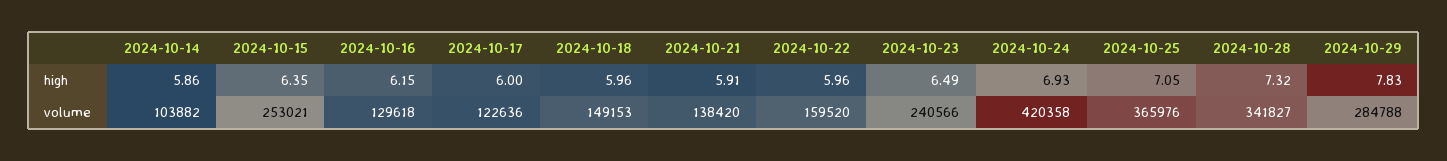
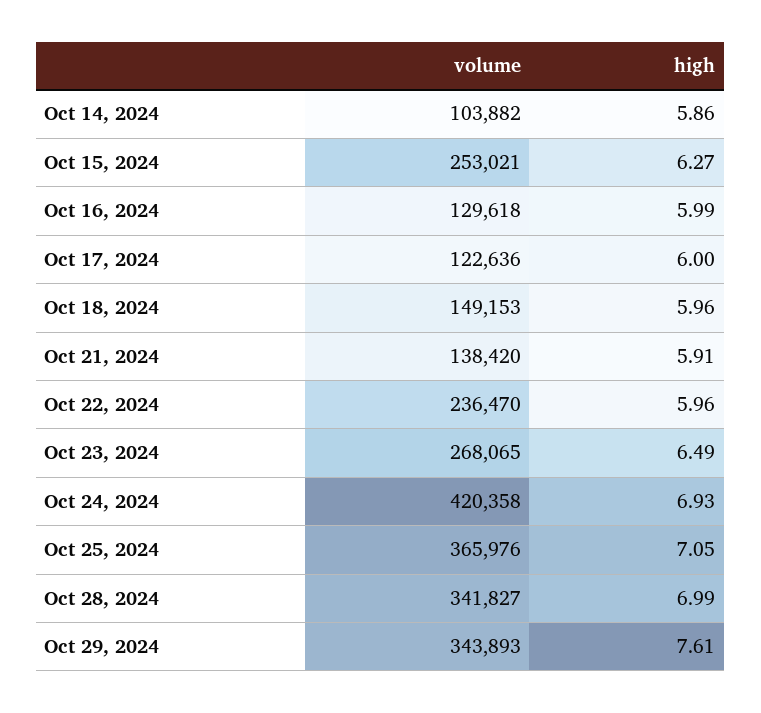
  {
    "2024-10-14": {
      "high": 5.86,
      "volume": 103882
    },
    "2024-10-15": {
-     "high": 6.35,
+     "high": 6.27,
      "volume": 253021
    },
    "2024-10-16": {
-     "high": 6.15,
+     "high": 5.99,
      "volume": 129618
    },
    "2024-10-17": {
      "high": 6,
      "volume": 122636
    },
    "2024-10-18": {
      "high": 5.96,
      "volume": 149153
    },
    "2024-10-21": {
      "high": 5.91,
      "volume": 138420
    },
    "2024-10-22": {
      "high": 5.96,
-     "volume": 159520
+     "volume": 236470
    },
    "2024-10-23": {
      "high": 6.49,
-     "volume": 240566
+     "volume": 268065
    },
    "2024-10-24": {
      "high": 6.93,
      "volume": 420358
    },
    "2024-10-25": {
      "high": 7.05,
      "volume": 365976
    },
    "2024-10-28": {
-     "high": 7.32,
+     "high": 6.99,
      "volume": 341827
    },
    "2024-10-29": {
-     "high": 7.83,
+     "high": 7.61,
-     "volume": 284788
+     "volume": 343893
    }
  }

